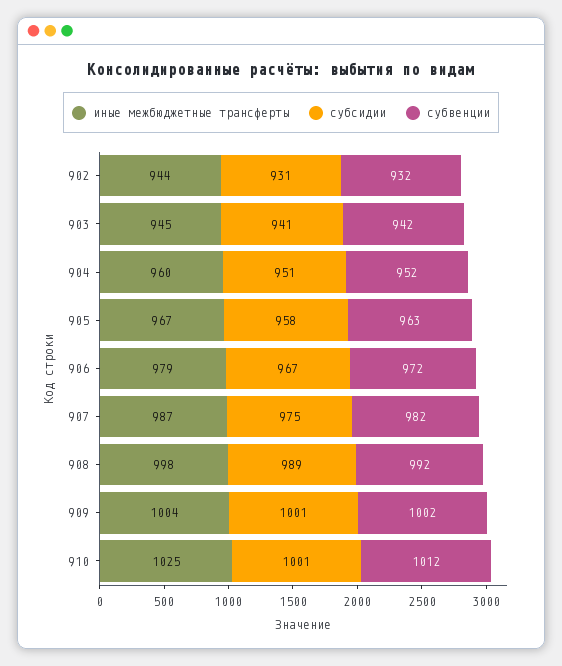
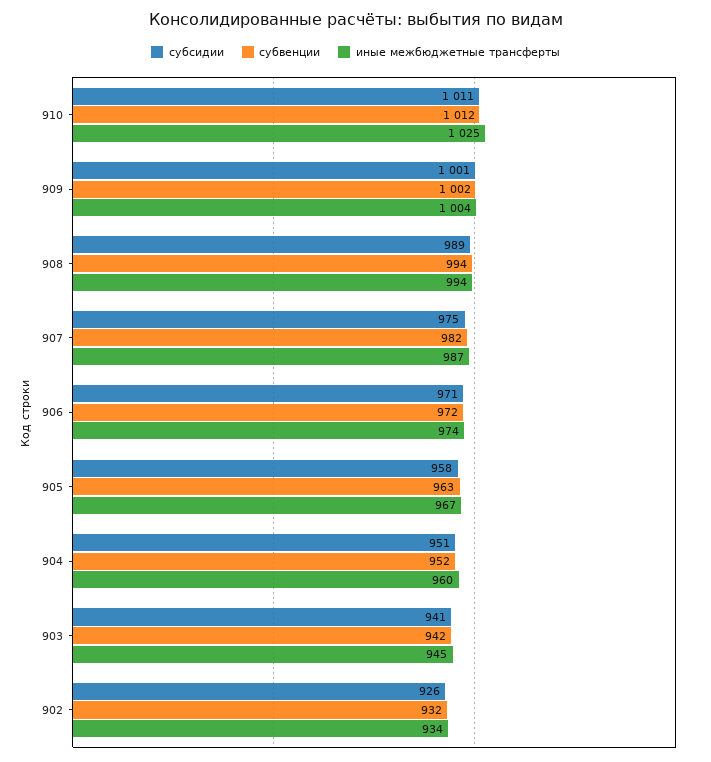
  {
    "иные межбюджетные трансферты": {
-     "902": 944,
+     "902": 934,
      "903": 945,
      "904": 960,
      "905": 967,
-     "906": 979,
+     "906": 974,
      "907": 987,
-     "908": 998,
+     "908": 994,
      "909": 1004,
      "910": 1025
    },
    "субсидии": {
-     "902": 931,
+     "902": 926,
      "903": 941,
      "904": 951,
      "905": 958,
-     "906": 967,
+     "906": 971,
      "907": 975,
      "908": 989,
      "909": 1001,
-     "910": 1001
+     "910": 1011
    },
    "субвенции": {
      "902": 932,
      "903": 942,
      "904": 952,
      "905": 963,
      "906": 972,
      "907": 982,
-     "908": 992,
+     "908": 994,
      "909": 1002,
      "910": 1012
    }
  }

